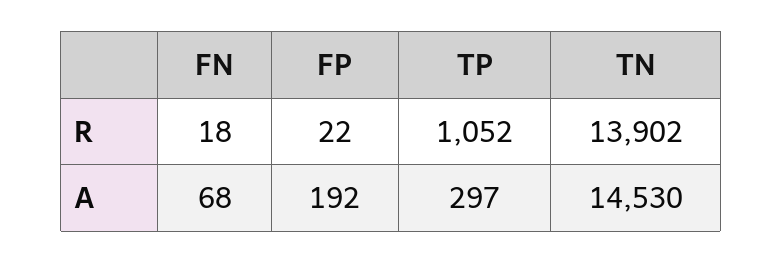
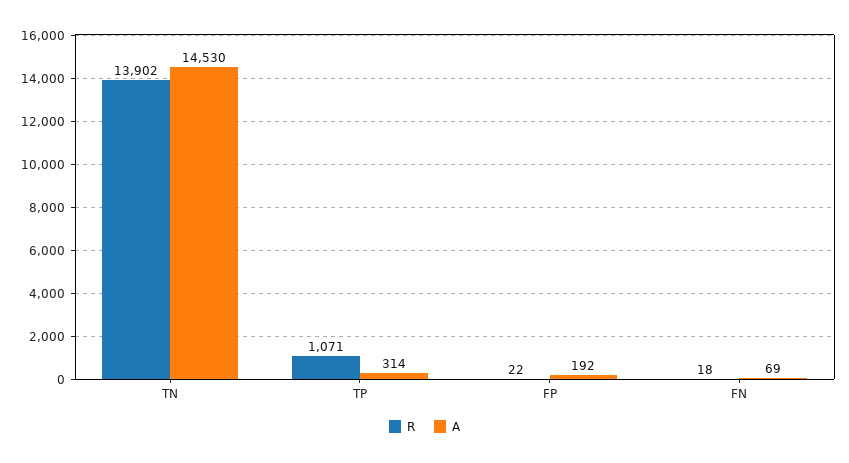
  {
    "R": {
      "FN": 18,
      "FP": 22,
-     "TP": 1052,
+     "TP": 1071,
      "TN": 13902
    },
    "A": {
-     "FN": 68,
+     "FN": 69,
      "FP": 192,
-     "TP": 297,
+     "TP": 314,
      "TN": 14530
    }
  }

